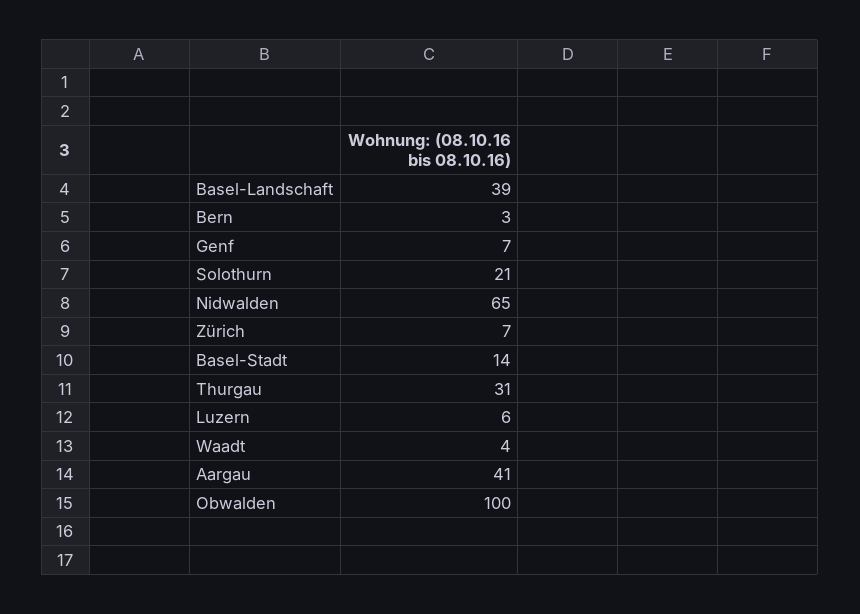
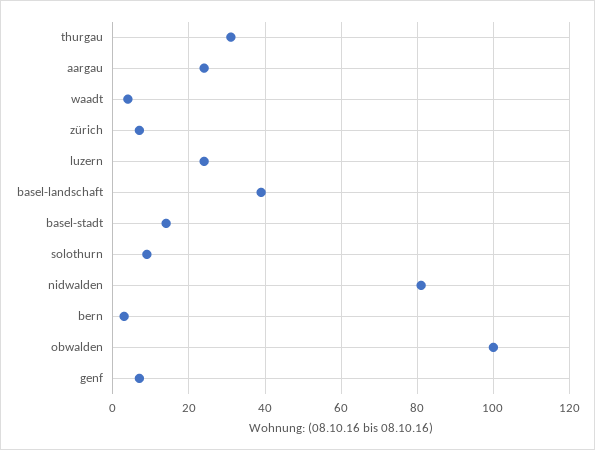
  {
    "Basel-Landschaft": 39,
    "Bern": 3,
    "Genf": 7,
-   "Solothurn": 21,
+   "Solothurn": 10,
-   "Nidwalden": 65,
+   "Nidwalden": 80,
    "Zürich": 7,
    "Basel-Stadt": 14,
    "Thurgau": 31,
-   "Luzern": 6,
+   "Luzern": 25,
    "Waadt": 4,
-   "Aargau": 41,
+   "Aargau": 25,
    "Obwalden": 100
  }

